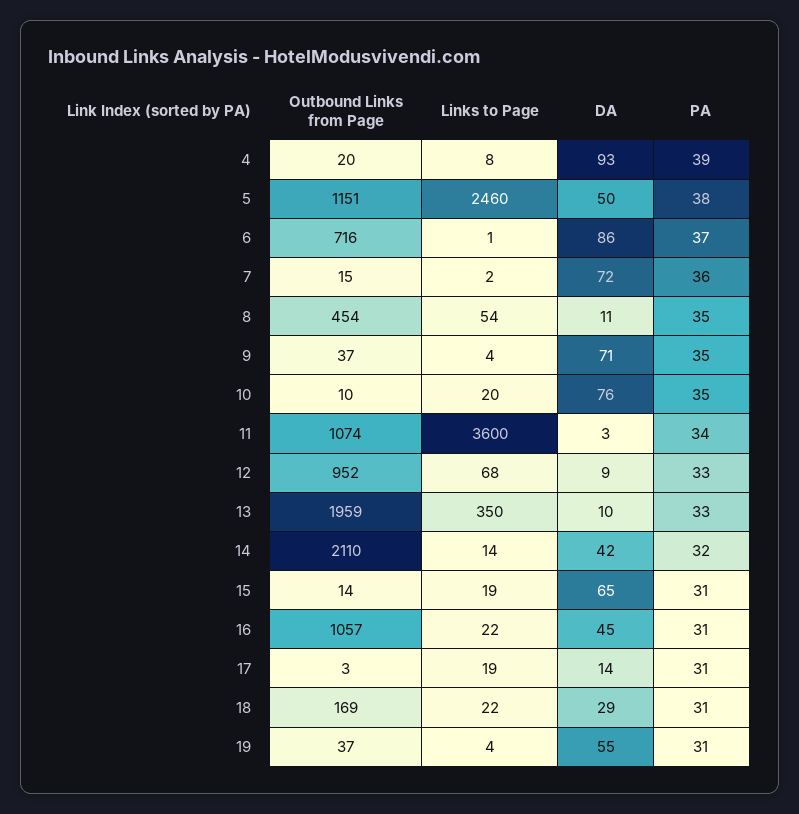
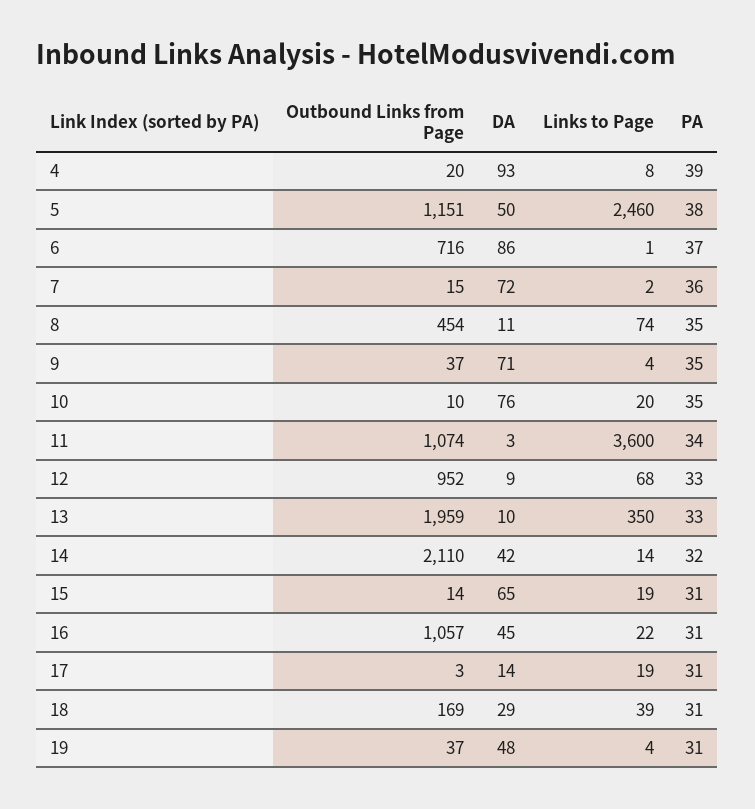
  {
    "Outbound Links from Page": {
      "4": 20,
      "5": 1151,
      "6": 716,
      "7": 15,
      "8": 454,
      "9": 37,
      "10": 10,
      "11": 1074,
      "12": 952,
      "13": 1959,
      "14": 2110,
      "15": 14,
      "16": 1057,
      "17": 3,
      "18": 169,
      "19": 37
    },
    "Links to Page": {
      "4": 8,
      "5": 2460,
      "6": 1,
      "7": 2,
-     "8": 54,
+     "8": 74,
      "9": 4,
      "10": 20,
      "11": 3600,
      "12": 68,
      "13": 350,
      "14": 14,
      "15": 19,
      "16": 22,
      "17": 19,
-     "18": 22,
+     "18": 39,
      "19": 4
    },
    "DA": {
      "4": 93,
      "5": 50,
      "6": 86,
      "7": 72,
      "8": 11,
      "9": 71,
      "10": 76,
      "11": 3,
      "12": 9,
      "13": 10,
      "14": 42,
      "15": 65,
      "16": 45,
      "17": 14,
      "18": 29,
-     "19": 55
+     "19": 48
    },
    "PA": {
      "4": 39,
      "5": 38,
      "6": 37,
      "7": 36,
      "8": 35,
      "9": 35,
      "10": 35,
      "11": 34,
      "12": 33,
      "13": 33,
      "14": 32,
      "15": 31,
      "16": 31,
      "17": 31,
      "18": 31,
      "19": 31
    }
  }

